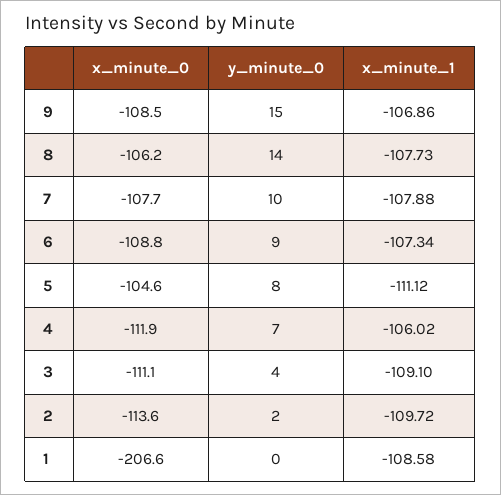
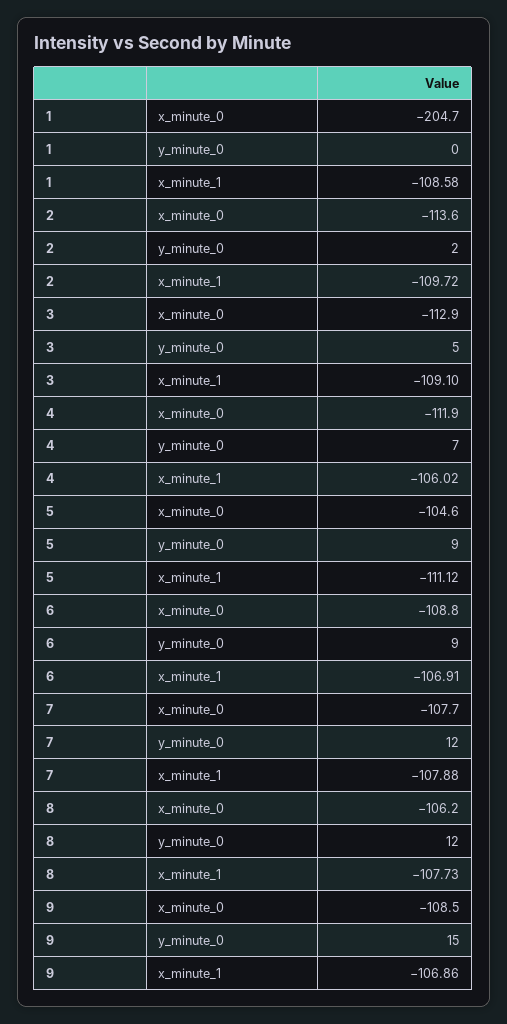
  {
    "x_minute_0": {
      "9": -108.5,
      "8": -106.2,
      "7": -107.7,
      "6": -108.8,
      "5": -104.6,
      "4": -111.9,
-     "3": -111.1,
+     "3": -112.9,
      "2": -113.6,
-     "1": -206.6
+     "1": -204.7
    },
    "y_minute_0": {
      "9": 15,
-     "8": 14,
+     "8": 12,
-     "7": 10,
+     "7": 12,
      "6": 9,
-     "5": 8,
+     "5": 9,
      "4": 7,
-     "3": 4,
+     "3": 5,
      "2": 2,
      "1": 0
    },
    "x_minute_1": {
      "9": -106.86,
      "8": -107.73,
      "7": -107.88,
-     "6": -107.34,
+     "6": -106.91,
      "5": -111.12,
      "4": -106.02,
      "3": -109.1,
      "2": -109.72,
      "1": -108.58
    }
  }

